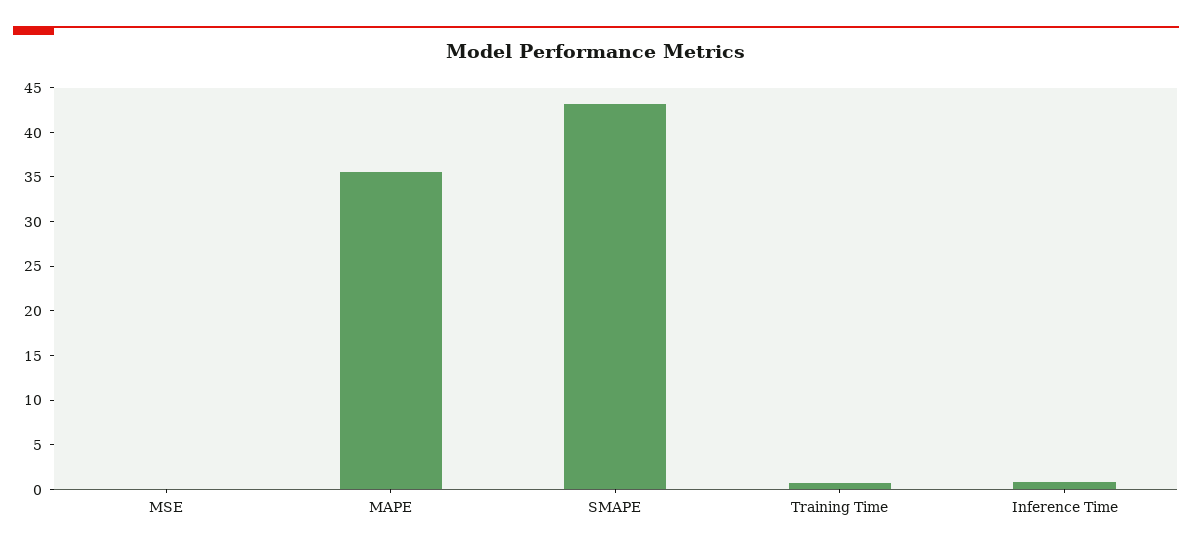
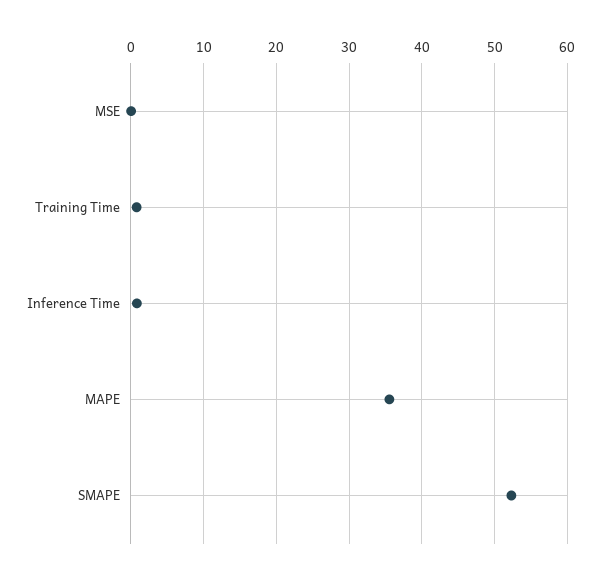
  {
    "MSE": 0,
    "MAPE": 36,
-   "SMAPE": 43,
+   "SMAPE": 52,
    "Training Time": 1,
    "Inference Time": 1
  }

